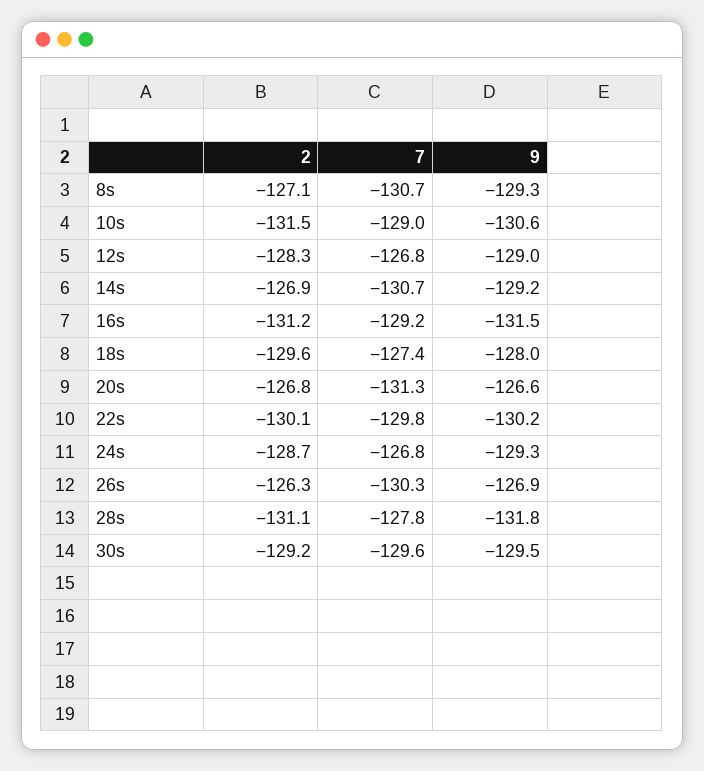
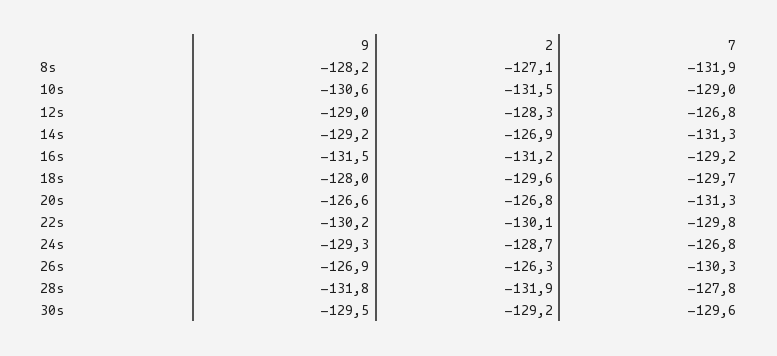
  {
    "2": {
      "8s": -127.1,
      "10s": -131.5,
      "12s": -128.3,
      "14s": -126.9,
      "16s": -131.2,
      "18s": -129.6,
      "20s": -126.8,
      "22s": -130.1,
      "24s": -128.7,
      "26s": -126.3,
-     "28s": -131.1,
+     "28s": -131.9,
      "30s": -129.2
    },
    "7": {
-     "8s": -130.7,
+     "8s": -131.9,
      "10s": -129,
      "12s": -126.8,
-     "14s": -130.7,
+     "14s": -131.3,
      "16s": -129.2,
-     "18s": -127.4,
+     "18s": -129.7,
      "20s": -131.3,
      "22s": -129.8,
      "24s": -126.8,
      "26s": -130.3,
      "28s": -127.8,
      "30s": -129.6
    },
    "9": {
-     "8s": -129.3,
+     "8s": -128.2,
      "10s": -130.6,
      "12s": -129,
      "14s": -129.2,
      "16s": -131.5,
      "18s": -128,
      "20s": -126.6,
      "22s": -130.2,
      "24s": -129.3,
      "26s": -126.9,
      "28s": -131.8,
      "30s": -129.5
    }
  }

